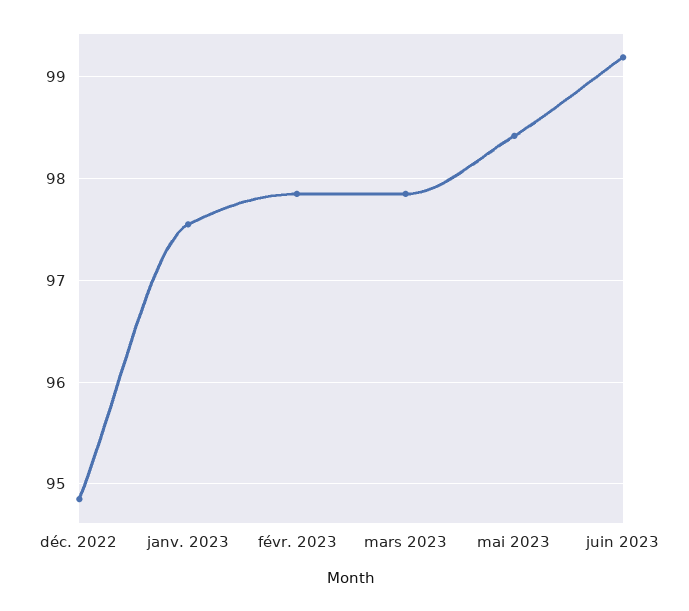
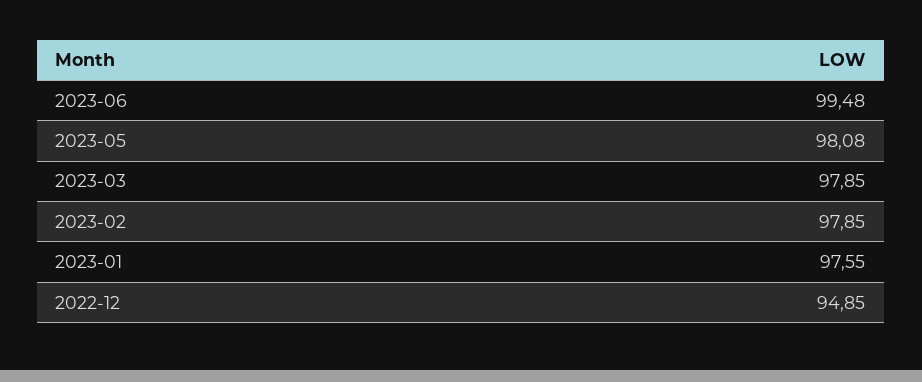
  {
    "déc. 2022": 94.85,
    "janv. 2023": 97.55,
    "févr. 2023": 97.85,
    "mars 2023": 97.85,
-   "mai 2023": 98.4,
+   "mai 2023": 98.08,
-   "juin 2023": 99.2
+   "juin 2023": 99.48
  }

